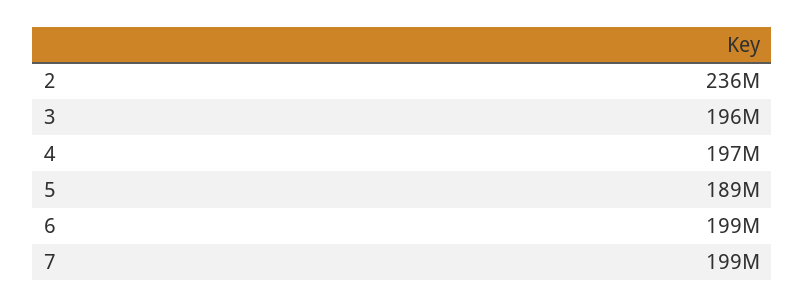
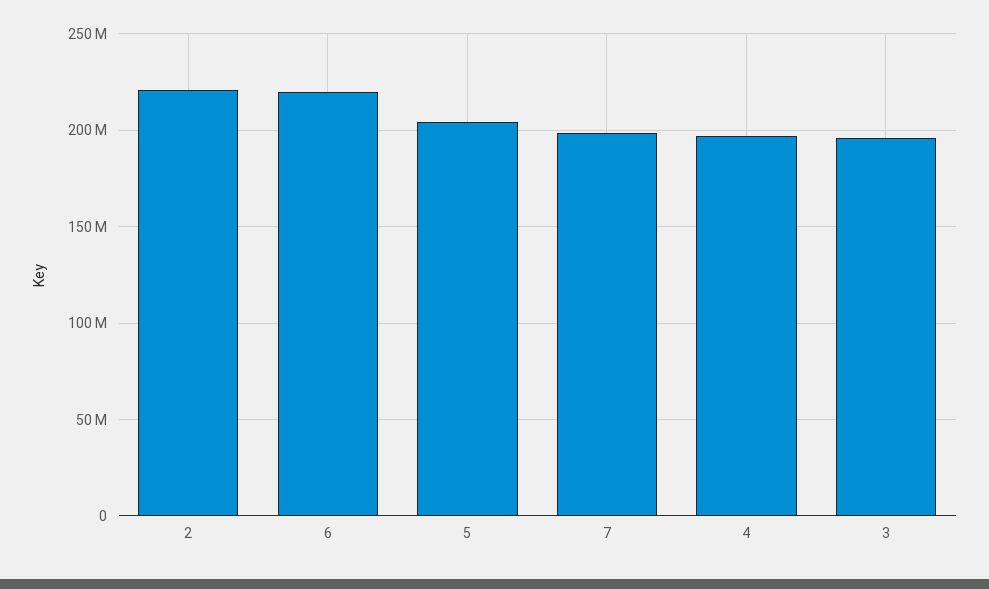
  {
-   "2": 236000000,
+   "2": 220000000,
    "3": 196000000,
    "4": 197000000,
-   "5": 189000000,
+   "5": 205000000,
-   "6": 199000000,
+   "6": 220000000,
    "7": 199000000
  }

